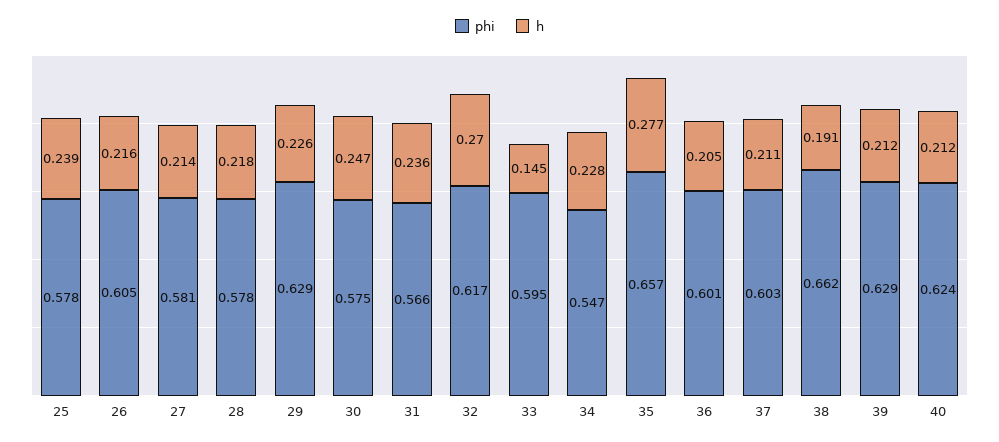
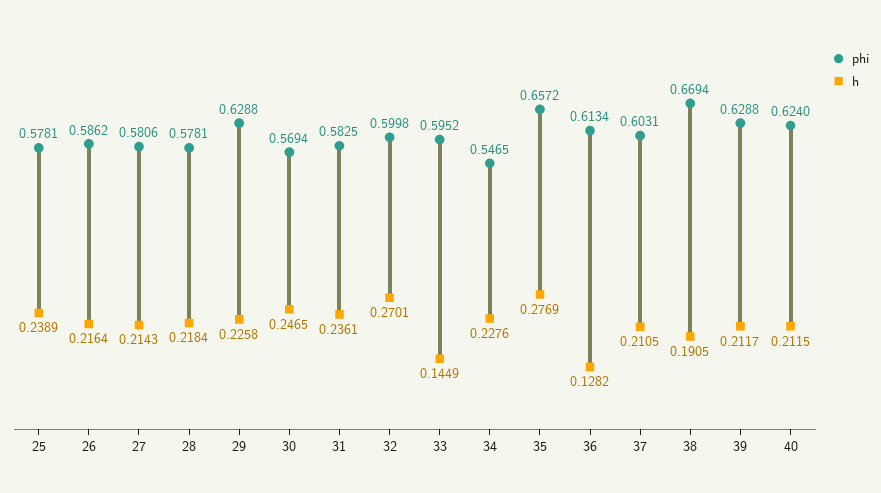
  {
    "phi": {
      "25": 0.5781,
-     "26": 0.605,
+     "26": 0.5862,
      "27": 0.5806,
      "28": 0.5781,
      "29": 0.6288,
-     "30": 0.575,
+     "30": 0.5694,
-     "31": 0.566,
+     "31": 0.5825,
-     "32": 0.617,
+     "32": 0.5998,
      "33": 0.5952,
      "34": 0.5465,
      "35": 0.6572,
-     "36": 0.601,
+     "36": 0.6134,
      "37": 0.6031,
-     "38": 0.662,
+     "38": 0.6694,
      "39": 0.6288,
      "40": 0.624
    },
    "h": {
      "25": 0.2389,
      "26": 0.2164,
      "27": 0.2143,
      "28": 0.2184,
      "29": 0.2258,
      "30": 0.2465,
      "31": 0.2361,
      "32": 0.2701,
      "33": 0.1449,
      "34": 0.2276,
      "35": 0.2769,
-     "36": 0.205,
+     "36": 0.1282,
      "37": 0.2105,
      "38": 0.1905,
      "39": 0.2117,
      "40": 0.2115
    }
  }

